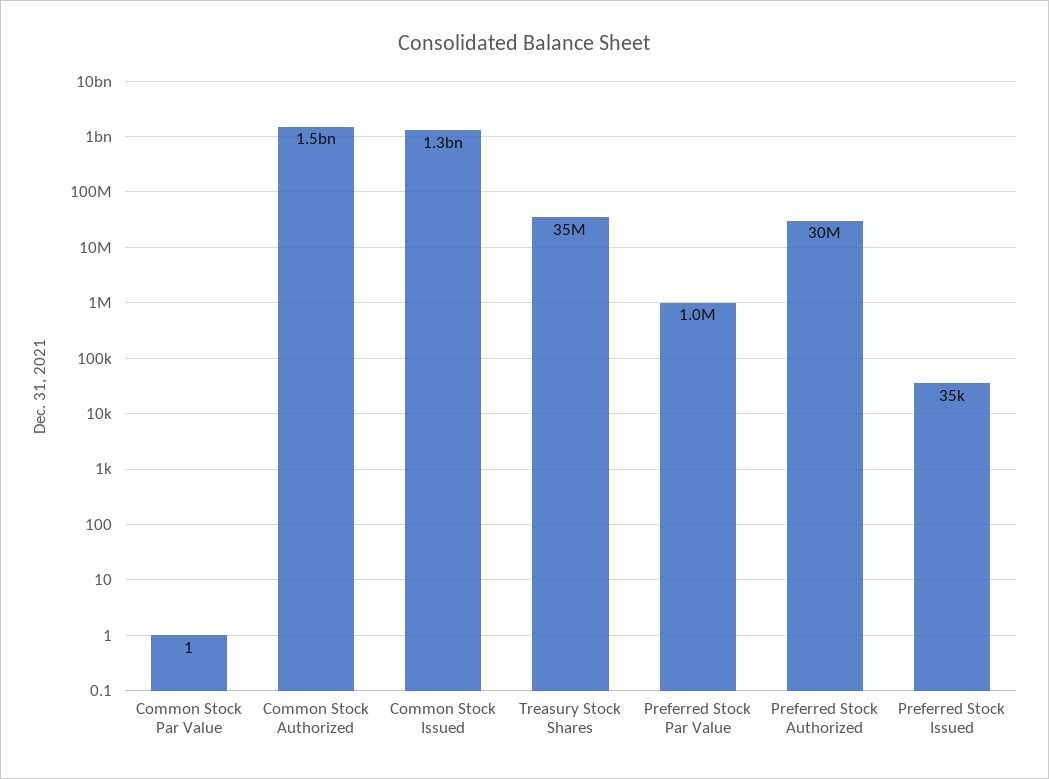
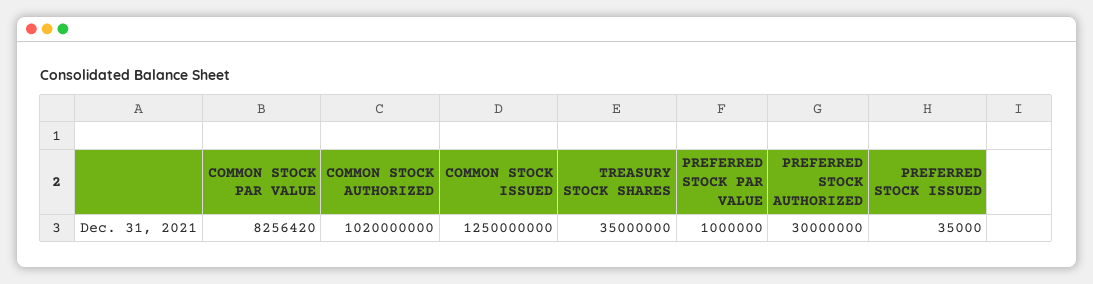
  {
-   "Common Stock Par Value": 1,
+   "Common Stock Par Value": 8256420,
-   "Common Stock Authorized": 1500000000,
+   "Common Stock Authorized": 1020000000,
    "Common Stock Issued": 1250000000,
    "Treasury Stock Shares": 35000000,
    "Preferred Stock Par Value": 1000000,
    "Preferred Stock Authorized": 30000000,
    "Preferred Stock Issued": 35000
  }

